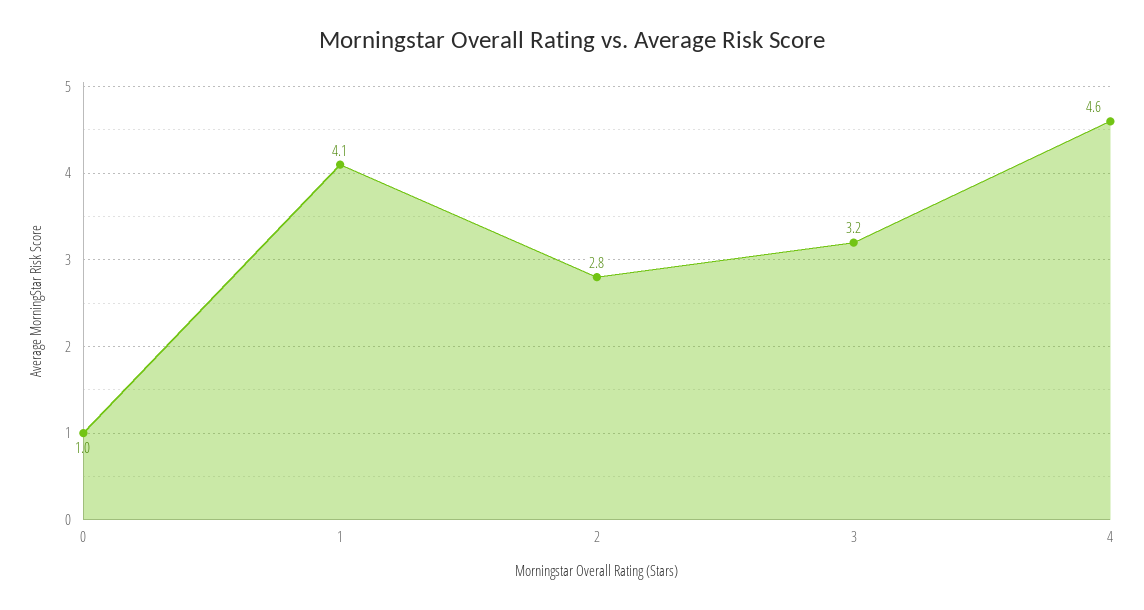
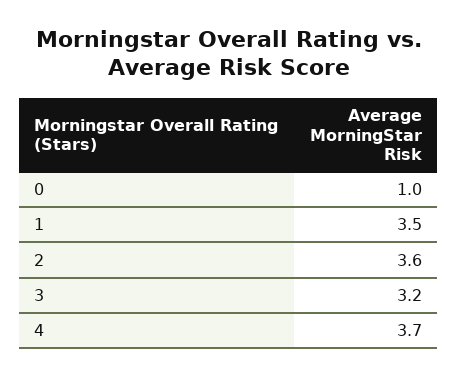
  {
    "0": 1,
-   "1": 4.1,
+   "1": 3.5,
-   "2": 2.8,
+   "2": 3.6,
    "3": 3.2,
-   "4": 4.6
+   "4": 3.7
  }

